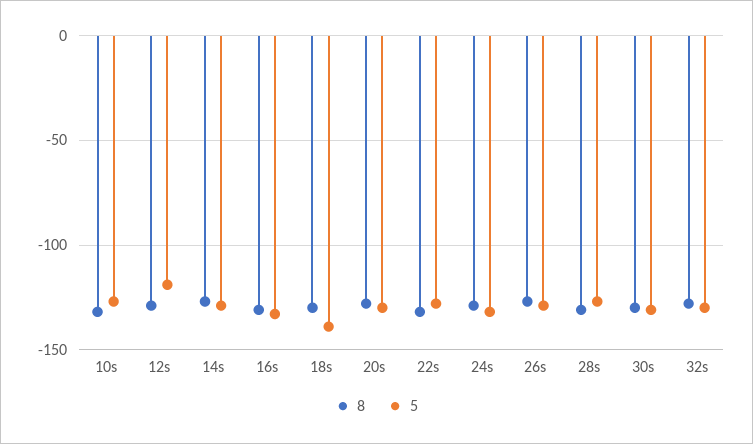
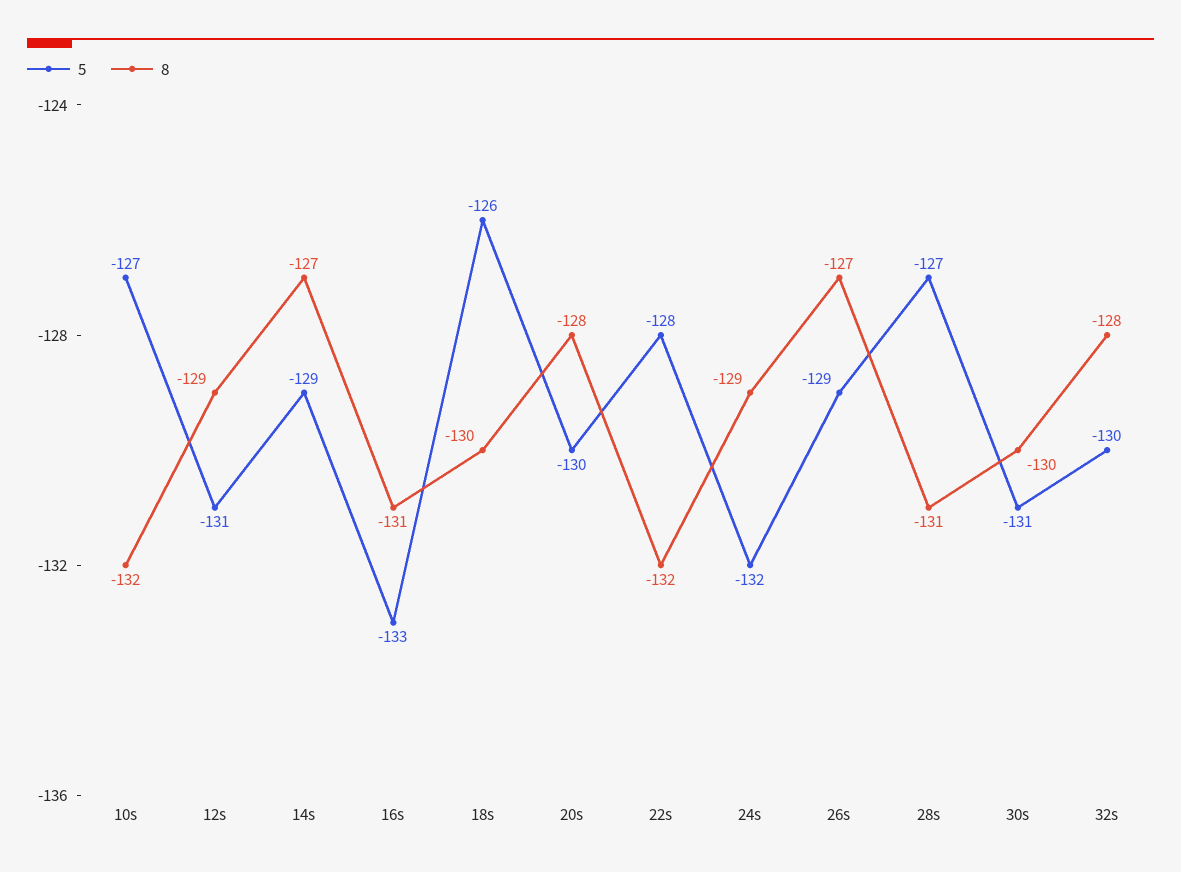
  {
    "8": {
      "10s": -132,
      "12s": -129,
      "14s": -127,
      "16s": -131,
      "18s": -130,
      "20s": -128,
      "22s": -132,
      "24s": -129,
      "26s": -127,
      "28s": -131,
      "30s": -130,
      "32s": -128
    },
    "5": {
      "10s": -127,
-     "12s": -120,
+     "12s": -131,
      "14s": -129,
      "16s": -133,
-     "18s": -140,
+     "18s": -126,
      "20s": -130,
      "22s": -128,
      "24s": -132,
      "26s": -129,
      "28s": -127,
      "30s": -131,
      "32s": -130
    }
  }

